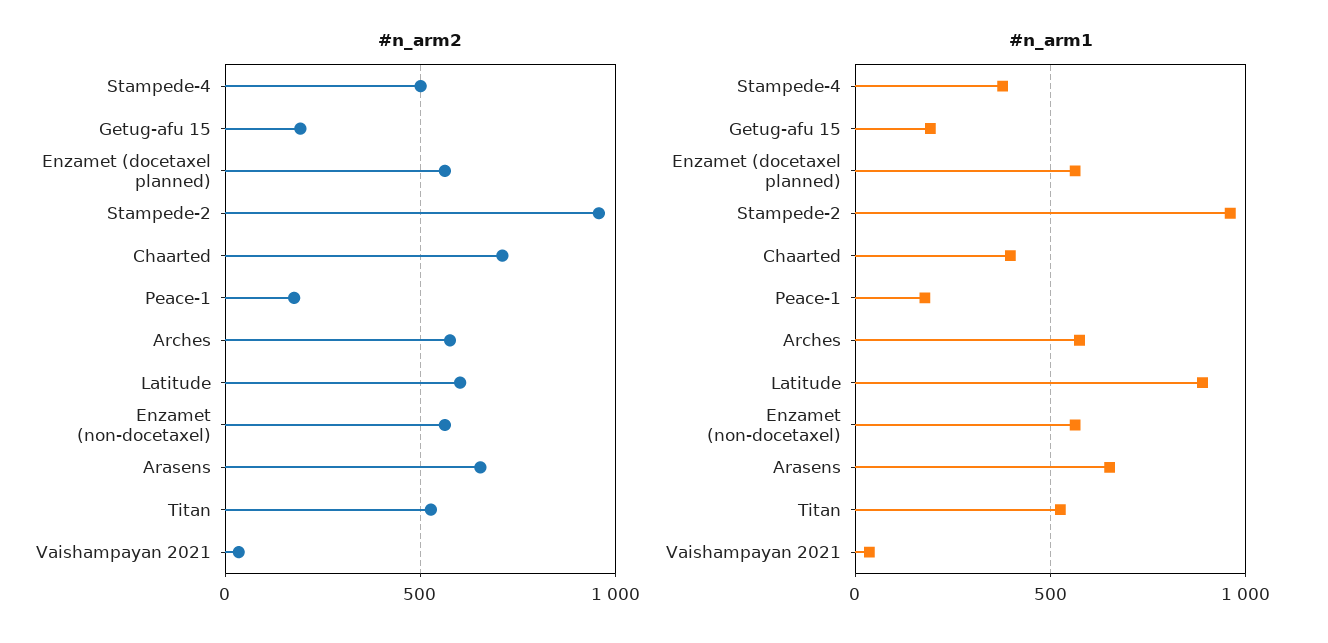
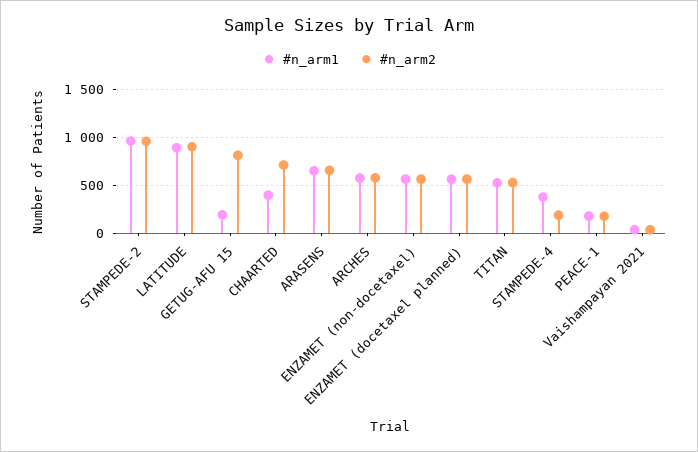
  {
    "#n_arm2": {
-     "Stampede-4": 500,
+     "Stampede-4": 200,
-     "Getug-afu 15": 200,
+     "Getug-afu 15": 800,
      "Enzamet (docetaxel planned)": 550,
      "Stampede-2": 950,
      "Chaarted": 700,
      "Peace-1": 200,
      "Arches": 600,
-     "Latitude": 600,
+     "Latitude": 900,
      "Enzamet (non-docetaxel)": 550,
      "Arasens": 650,
      "Titan": 550,
      "Vaishampayan 2021": 50
    },
    "#n_arm1": {
      "Stampede-4": 400,
      "Getug-afu 15": 200,
      "Enzamet (docetaxel planned)": 550,
      "Stampede-2": 950,
      "Chaarted": 400,
      "Peace-1": 200,
      "Arches": 550,
      "Latitude": 900,
      "Enzamet (non-docetaxel)": 550,
      "Arasens": 650,
      "Titan": 550,
      "Vaishampayan 2021": 50
    }
  }

